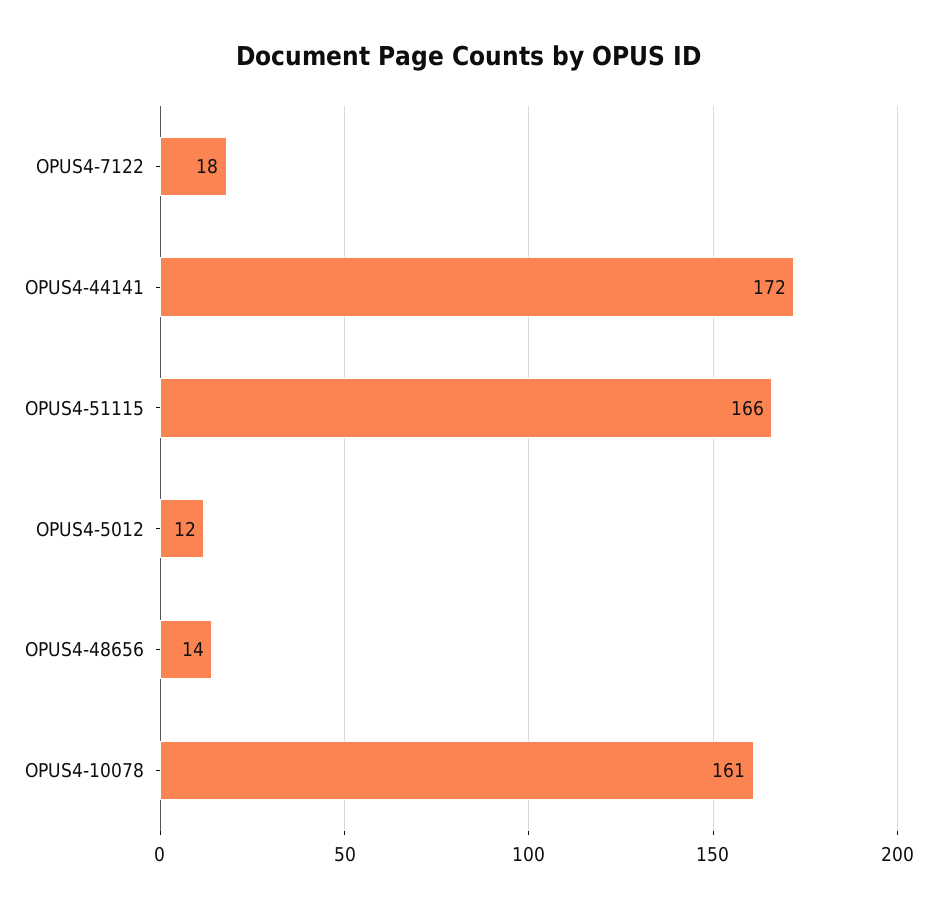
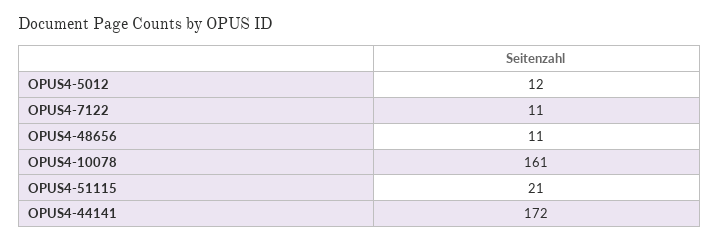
  {
-   "OPUS4-7122": 18,
+   "OPUS4-7122": 11,
    "OPUS4-44141": 172,
-   "OPUS4-51115": 166,
+   "OPUS4-51115": 21,
    "OPUS4-5012": 12,
-   "OPUS4-48656": 14,
+   "OPUS4-48656": 11,
    "OPUS4-10078": 161
  }

